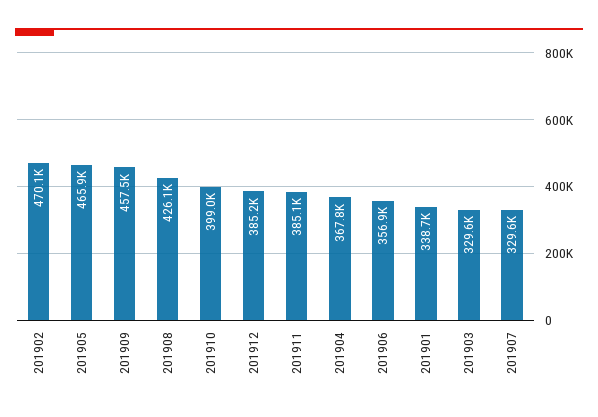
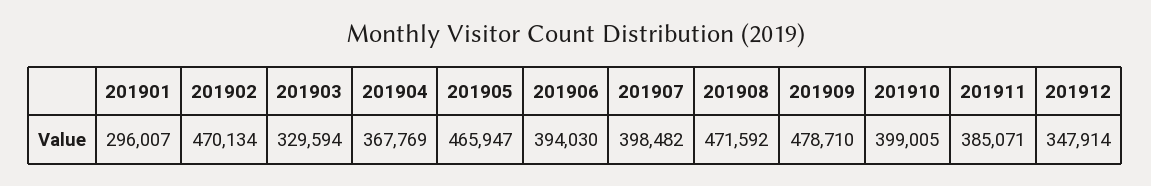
  {
    "201902": 470134,
    "201905": 465947,
-   "201909": 457500,
+   "201909": 478710,
-   "201908": 426100,
+   "201908": 471592,
    "201910": 399005,
-   "201912": 385200,
+   "201912": 347914,
    "201911": 385071,
    "201904": 367769,
-   "201906": 356900,
+   "201906": 394030,
-   "201901": 338700,
+   "201901": 296007,
    "201903": 329594,
-   "201907": 329600
+   "201907": 398482
  }

